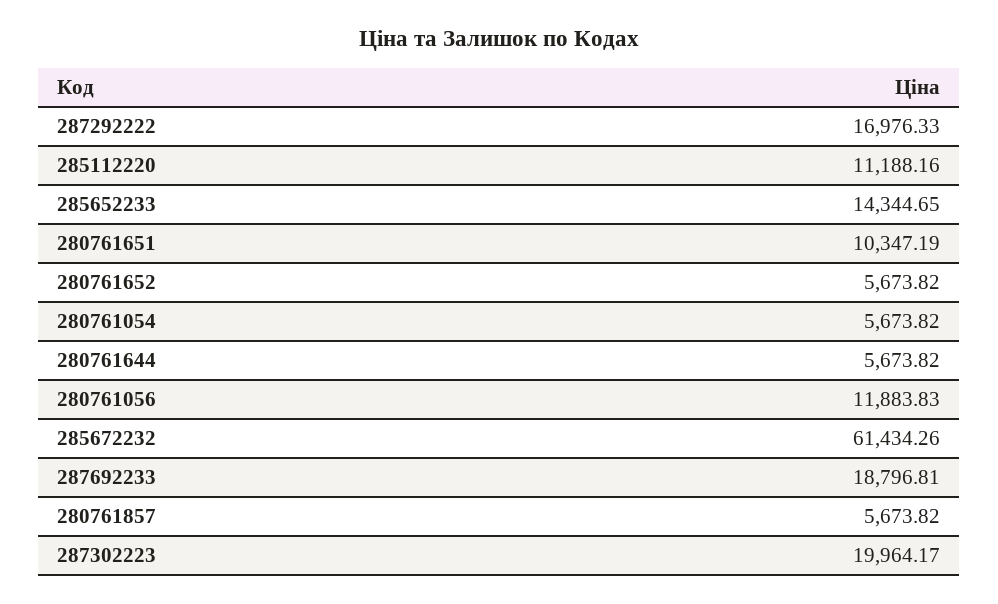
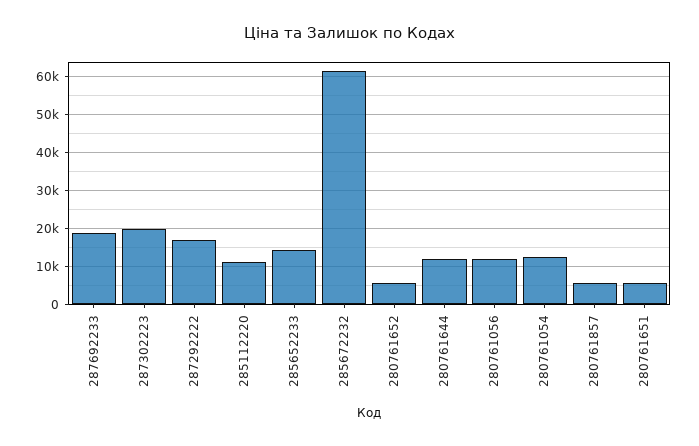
  {
    "287292222": 16976.33,
    "285112220": 11188.16,
    "285652233": 14344.65,
-   "280761651": 10347.19,
+   "280761651": 6000,
    "280761652": 5673.82,
-   "280761054": 5673.82,
+   "280761054": 12000,
-   "280761644": 5673.82,
+   "280761644": 12000,
    "280761056": 11883.83,
    "285672232": 61434.26,
    "287692233": 18796.81,
    "280761857": 5673.82,
    "287302223": 19964.17
  }

